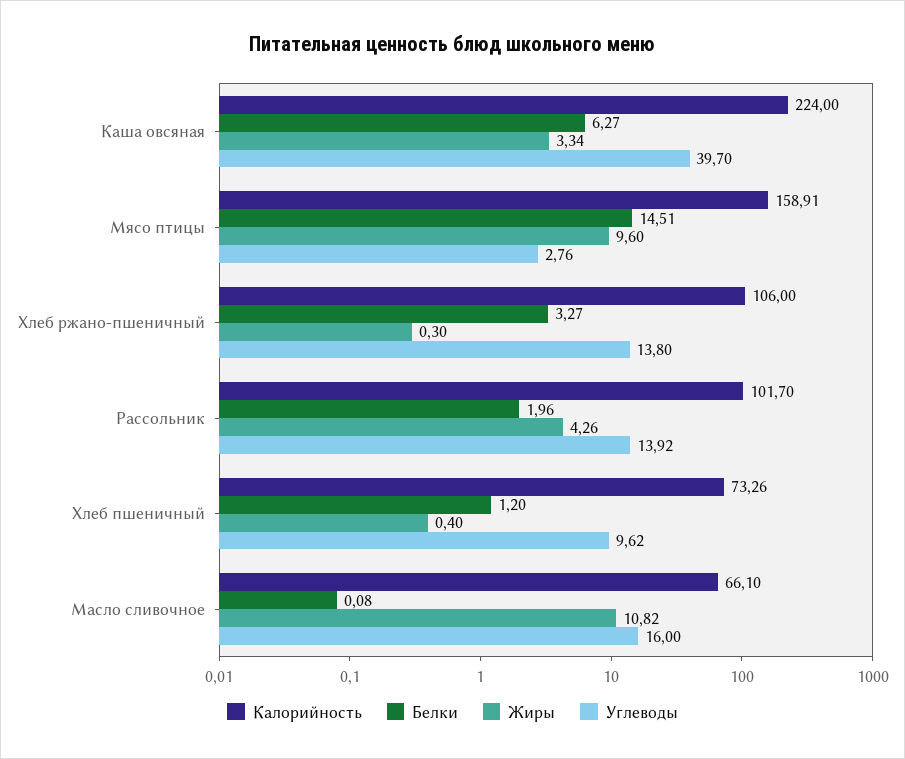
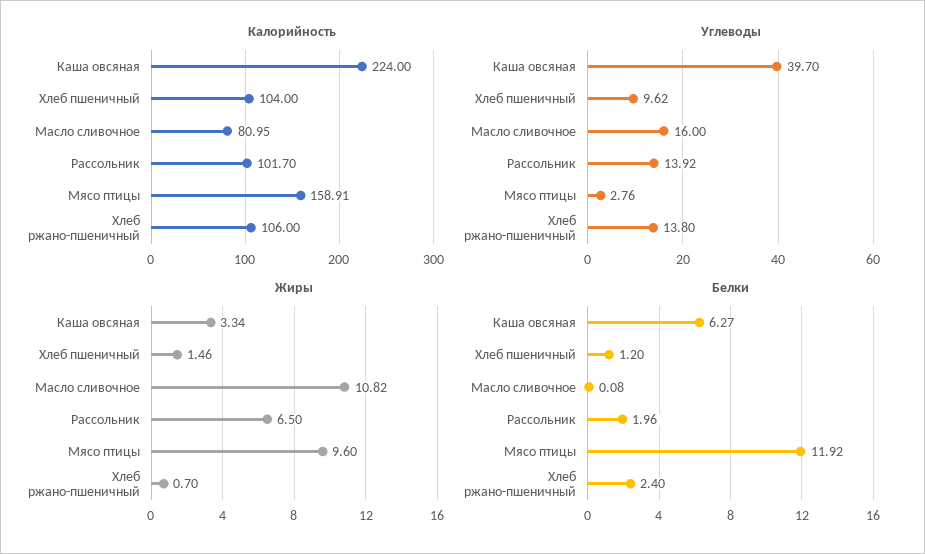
  {
    "Калорийность": {
      "Каша овсяная": 224,
      "Мясо птицы": 158.91,
      "Хлеб ржано-пшеничный": 106,
      "Рассольник": 101.7,
-     "Хлеб пшеничный": 73.26,
+     "Хлеб пшеничный": 104,
-     "Масло сливочное": 66.1
+     "Масло сливочное": 80.95
    },
    "Белки": {
      "Каша овсяная": 6.27,
-     "Мясо птицы": 14.51,
+     "Мясо птицы": 11.92,
-     "Хлеб ржано-пшеничный": 3.27,
+     "Хлеб ржано-пшеничный": 2.4,
      "Рассольник": 1.96,
      "Хлеб пшеничный": 1.2,
      "Масло сливочное": 0.08
    },
    "Жиры": {
      "Каша овсяная": 3.34,
      "Мясо птицы": 9.6,
-     "Хлеб ржано-пшеничный": 0.3,
+     "Хлеб ржано-пшеничный": 0.7,
-     "Рассольник": 4.26,
+     "Рассольник": 6.5,
-     "Хлеб пшеничный": 0.4,
+     "Хлеб пшеничный": 1.46,
      "Масло сливочное": 10.82
    },
    "Углеводы": {
      "Каша овсяная": 39.7,
      "Мясо птицы": 2.76,
      "Хлеб ржано-пшеничный": 13.8,
      "Рассольник": 13.92,
      "Хлеб пшеничный": 9.62,
      "Масло сливочное": 16
    }
  }

